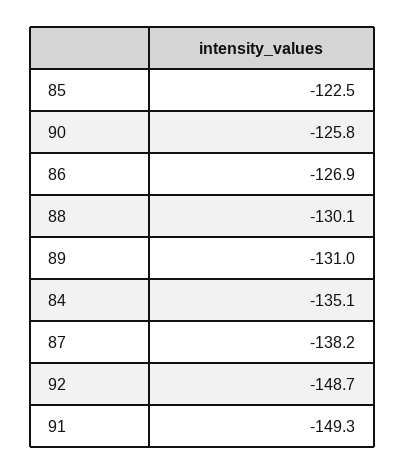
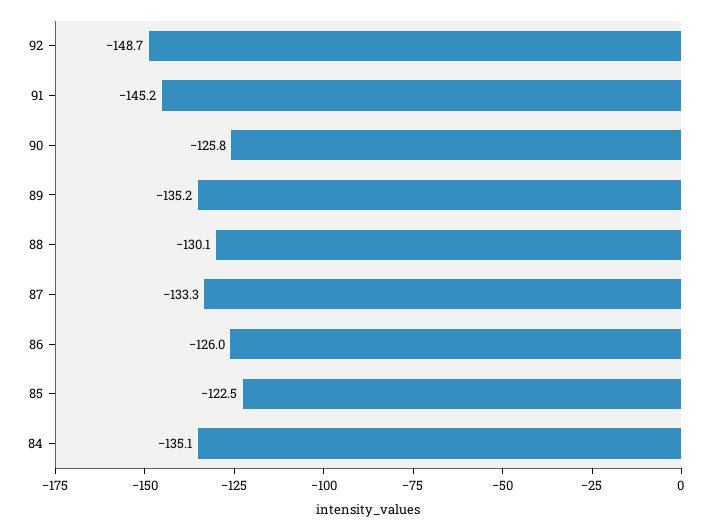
  {
    "85": -122.5,
    "90": -125.8,
-   "86": -126.9,
+   "86": -126,
    "88": -130.1,
-   "89": -131,
+   "89": -135.2,
    "84": -135.1,
-   "87": -138.2,
+   "87": -133.3,
    "92": -148.7,
-   "91": -149.3
+   "91": -145.2
  }

